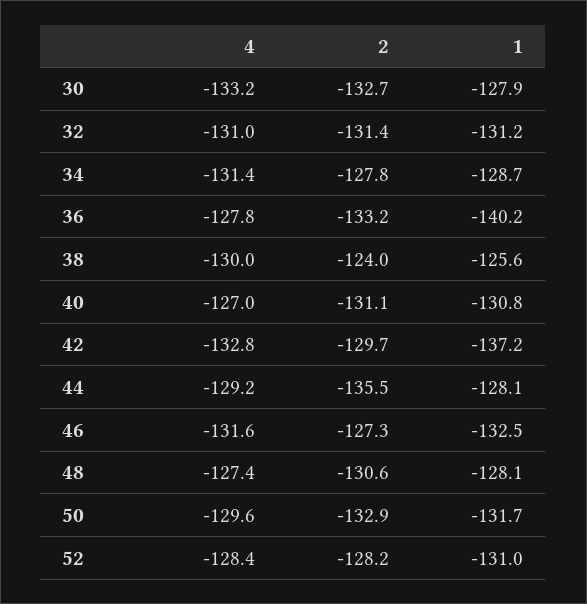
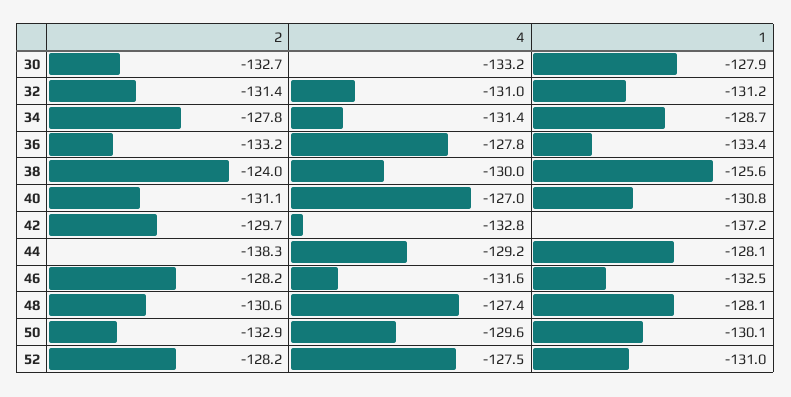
  {
    "4": {
      "30": -133.2,
      "32": -131,
      "34": -131.4,
      "36": -127.8,
      "38": -130,
      "40": -127,
      "42": -132.8,
      "44": -129.2,
      "46": -131.6,
      "48": -127.4,
      "50": -129.6,
-     "52": -128.4
+     "52": -127.5
    },
    "2": {
      "30": -132.7,
      "32": -131.4,
      "34": -127.8,
      "36": -133.2,
      "38": -124,
      "40": -131.1,
      "42": -129.7,
-     "44": -135.5,
+     "44": -138.3,
-     "46": -127.3,
+     "46": -128.2,
      "48": -130.6,
      "50": -132.9,
      "52": -128.2
    },
    "1": {
      "30": -127.9,
      "32": -131.2,
      "34": -128.7,
-     "36": -140.2,
+     "36": -133.4,
      "38": -125.6,
      "40": -130.8,
      "42": -137.2,
      "44": -128.1,
      "46": -132.5,
      "48": -128.1,
-     "50": -131.7,
+     "50": -130.1,
      "52": -131
    }
  }

